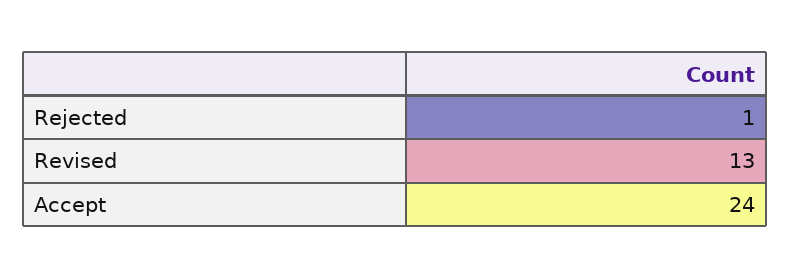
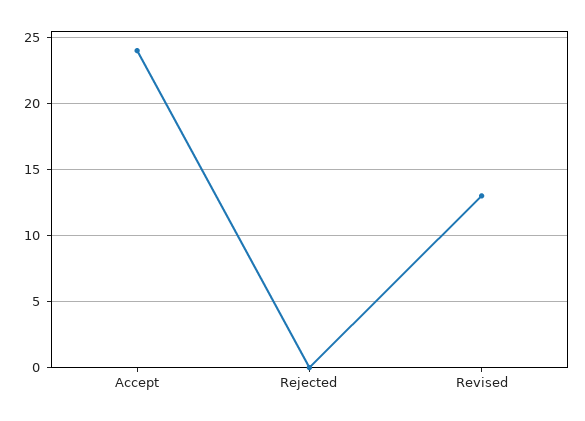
  {
-   "Rejected": 1,
+   "Rejected": 0,
    "Revised": 13,
    "Accept": 24
  }

